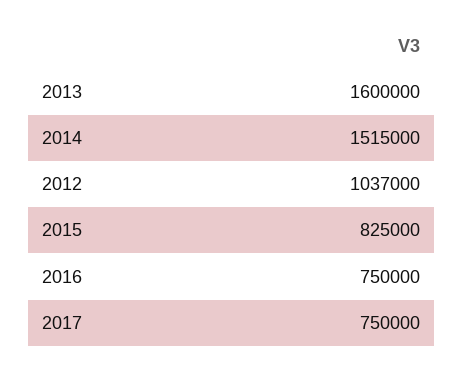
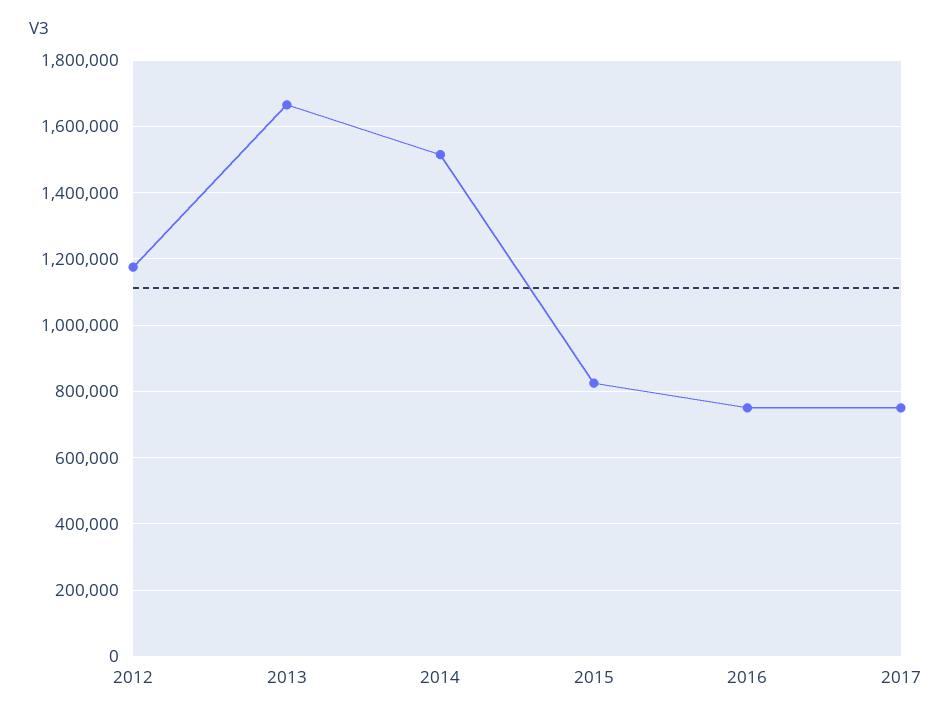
  {
-   "2013": 1600000,
+   "2013": 1660000,
    "2014": 1515000,
-   "2012": 1037000,
+   "2012": 1180000,
    "2015": 825000,
    "2016": 750000,
    "2017": 750000
  }

